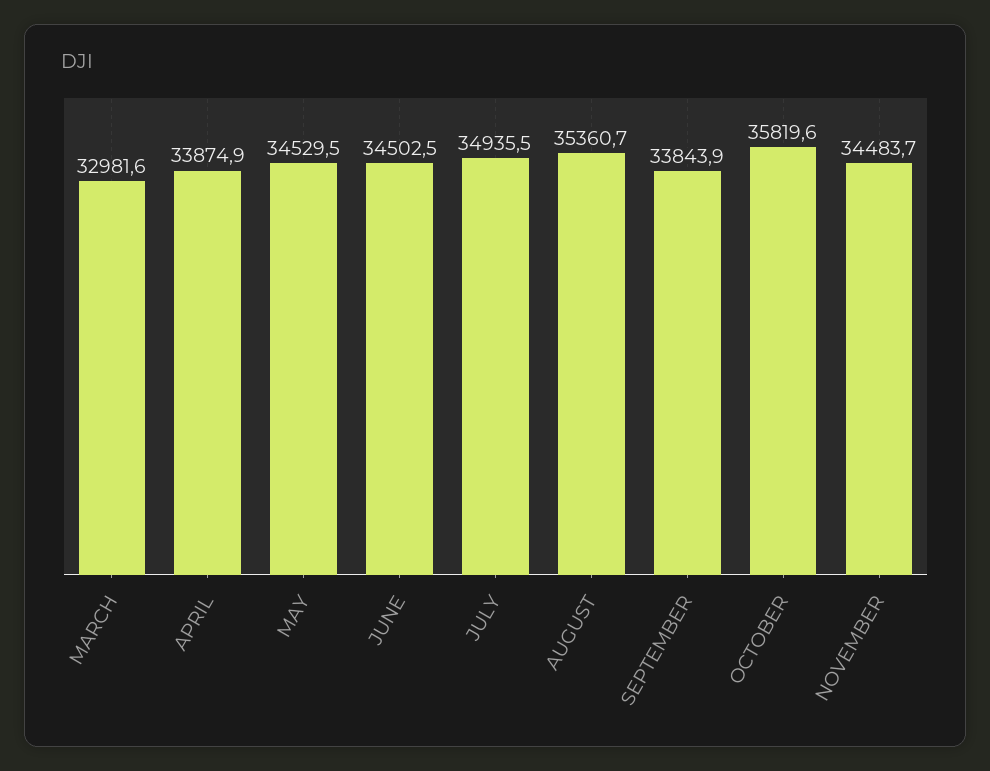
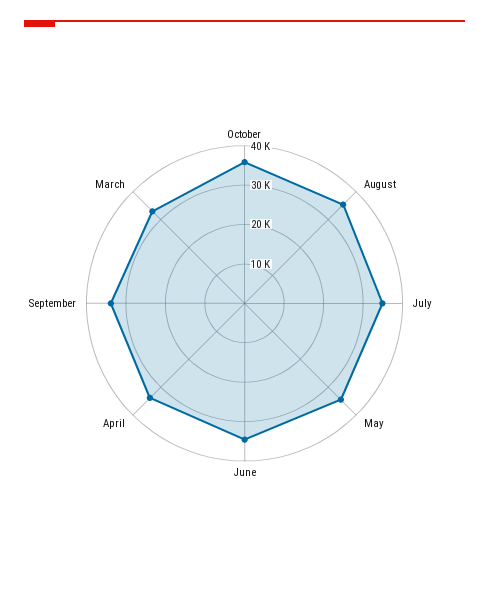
  {
    "MARCH": 32981.6,
    "APRIL": 33874.9,
    "MAY": 34529.5,
    "JUNE": 34502.5,
    "JULY": 34935.5,
    "AUGUST": 35360.7,
    "SEPTEMBER": 33843.9,
-   "OCTOBER": 35819.6,
+   "OCTOBER": 35819.6
-   "NOVEMBER": 34483.7
  }

